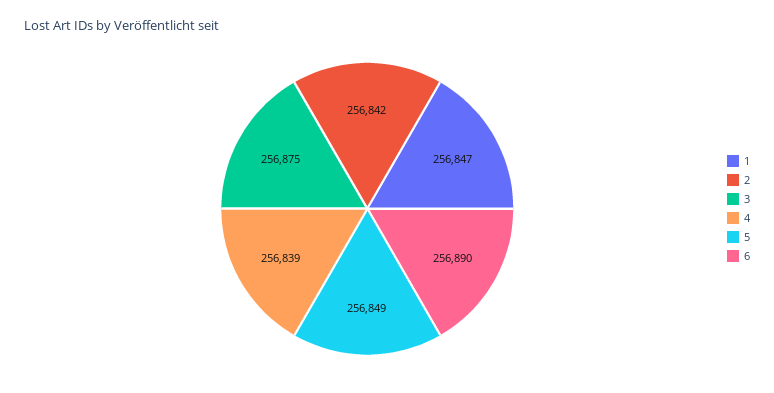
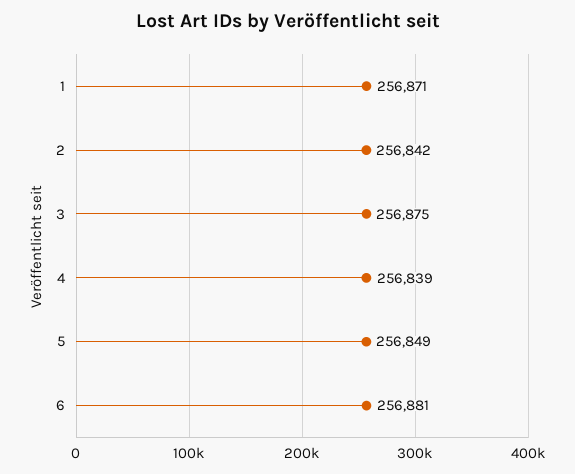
  {
-   "1": 256847,
+   "1": 256871,
    "2": 256842,
    "3": 256875,
    "4": 256839,
    "5": 256849,
-   "6": 256890
+   "6": 256881
  }

